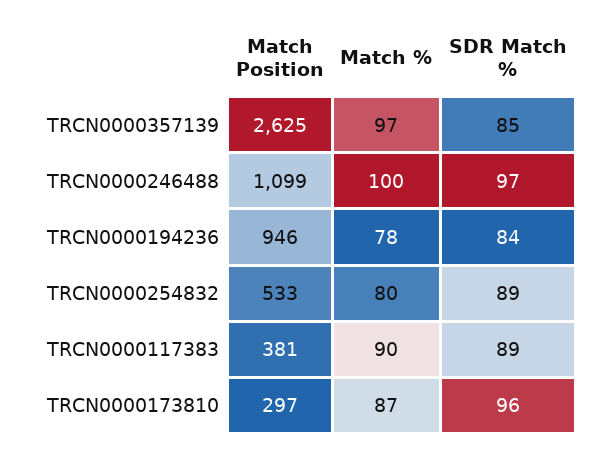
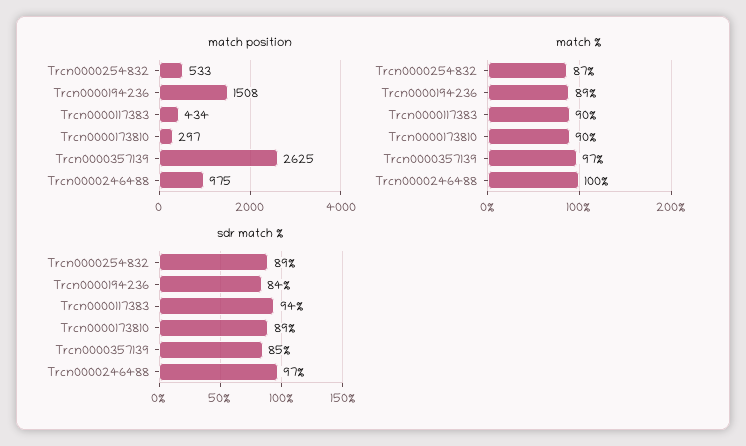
  {
    "Match Position": {
      "TRCN0000357139": 2625,
-     "TRCN0000246488": 1099,
+     "TRCN0000246488": 975,
-     "TRCN0000194236": 946,
+     "TRCN0000194236": 1508,
      "TRCN0000254832": 533,
-     "TRCN0000117383": 381,
+     "TRCN0000117383": 434,
      "TRCN0000173810": 297
    },
    "Match %": {
      "TRCN0000357139": 97,
      "TRCN0000246488": 100,
-     "TRCN0000194236": 78,
+     "TRCN0000194236": 89,
-     "TRCN0000254832": 80,
+     "TRCN0000254832": 87,
      "TRCN0000117383": 90,
-     "TRCN0000173810": 87
+     "TRCN0000173810": 90
    },
    "SDR Match %": {
      "TRCN0000357139": 85,
      "TRCN0000246488": 97,
      "TRCN0000194236": 84,
      "TRCN0000254832": 89,
-     "TRCN0000117383": 89,
+     "TRCN0000117383": 94,
-     "TRCN0000173810": 96
+     "TRCN0000173810": 89
    }
  }

